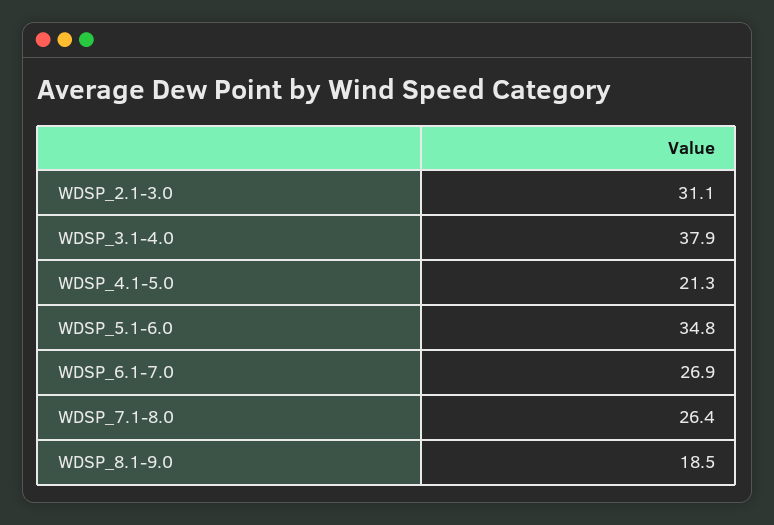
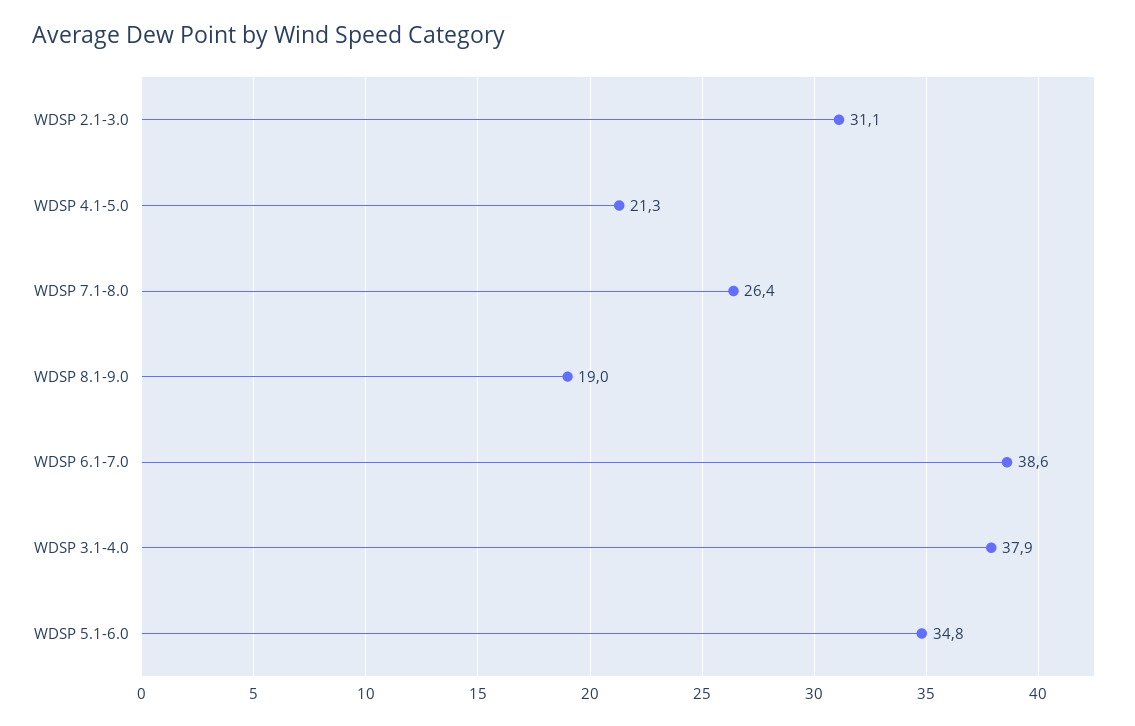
  {
    "WDSP_2.1-3.0": 31.1,
    "WDSP_3.1-4.0": 37.9,
    "WDSP_4.1-5.0": 21.3,
    "WDSP_5.1-6.0": 34.8,
-   "WDSP_6.1-7.0": 26.9,
+   "WDSP_6.1-7.0": 38.6,
    "WDSP_7.1-8.0": 26.4,
-   "WDSP_8.1-9.0": 18.5
+   "WDSP_8.1-9.0": 19
  }

